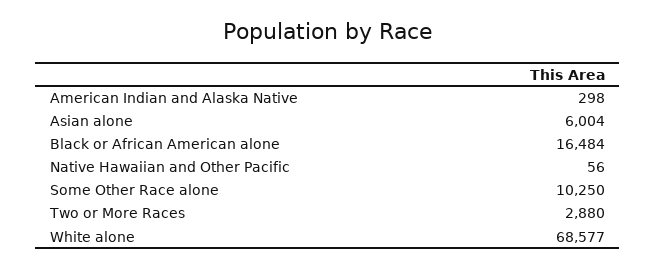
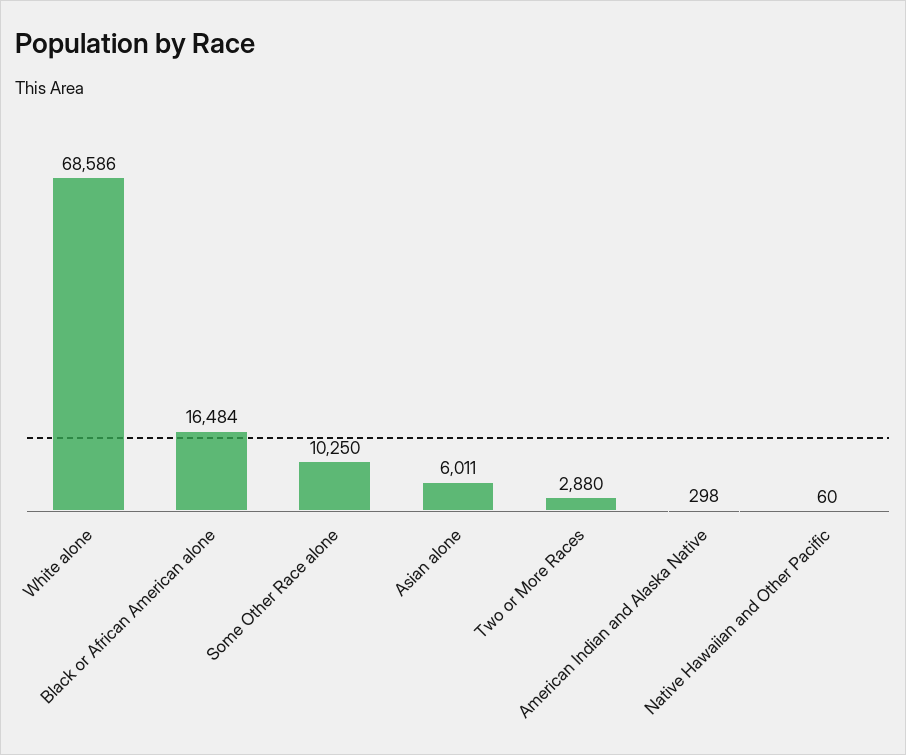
  {
    "American Indian and Alaska Native": 298,
-   "Asian alone": 6004,
+   "Asian alone": 6011,
    "Black or African American alone": 16484,
-   "Native Hawaiian and Other Pacific": 56,
+   "Native Hawaiian and Other Pacific": 60,
    "Some Other Race alone": 10250,
    "Two or More Races": 2880,
-   "White alone": 68577
+   "White alone": 68586
  }

